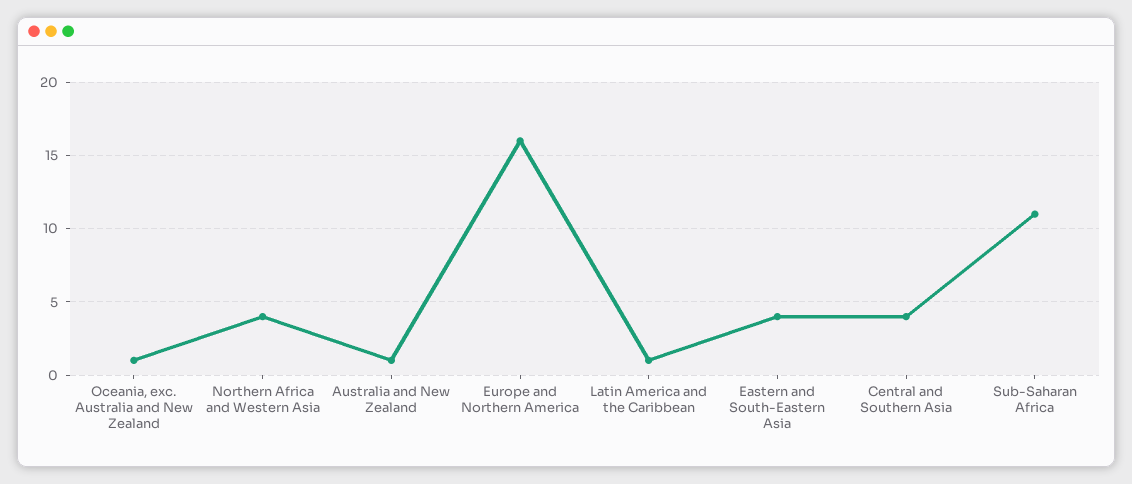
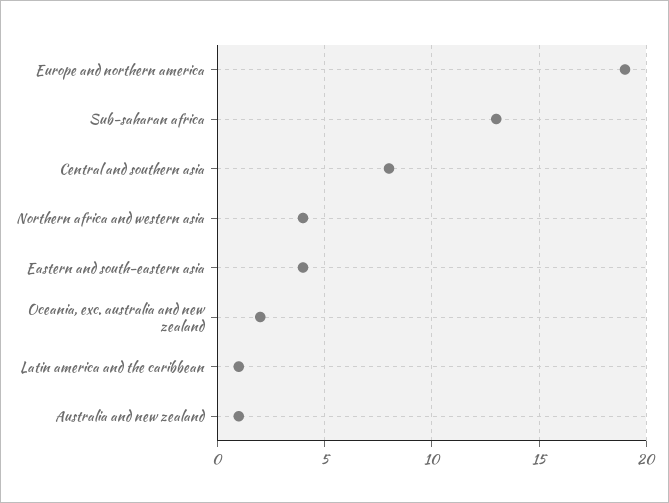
  {
-   "Oceania, exc. Australia and New Zealand": 1,
+   "Oceania, exc. Australia and New Zealand": 2,
    "Northern Africa and Western Asia": 4,
    "Australia and New Zealand": 1,
-   "Europe and Northern America": 16,
+   "Europe and Northern America": 19,
    "Latin America and the Caribbean": 1,
    "Eastern and South-Eastern Asia": 4,
-   "Central and Southern Asia": 4,
+   "Central and Southern Asia": 8,
-   "Sub-Saharan Africa": 11
+   "Sub-Saharan Africa": 13
  }

